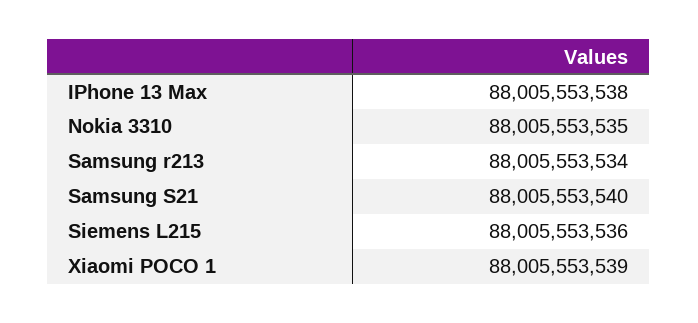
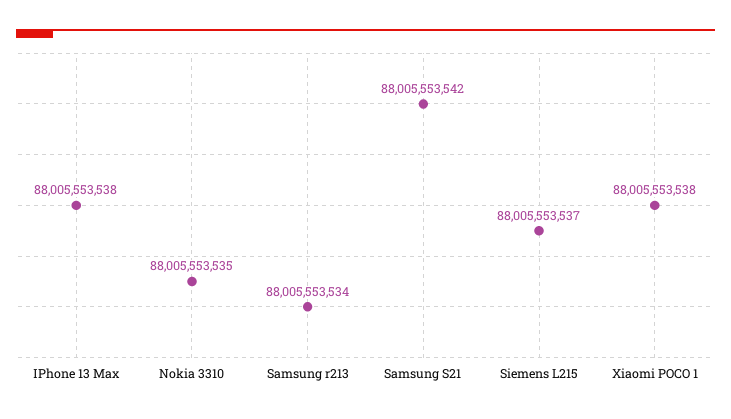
  {
    "IPhone 13 Max": 88005553538,
    "Nokia 3310": 88005553535,
    "Samsung r213": 88005553534,
-   "Samsung S21": 88005553540,
+   "Samsung S21": 88005553542,
-   "Siemens L215": 88005553536,
+   "Siemens L215": 88005553537,
-   "Xiaomi POCO 1": 88005553539
+   "Xiaomi POCO 1": 88005553538
  }

